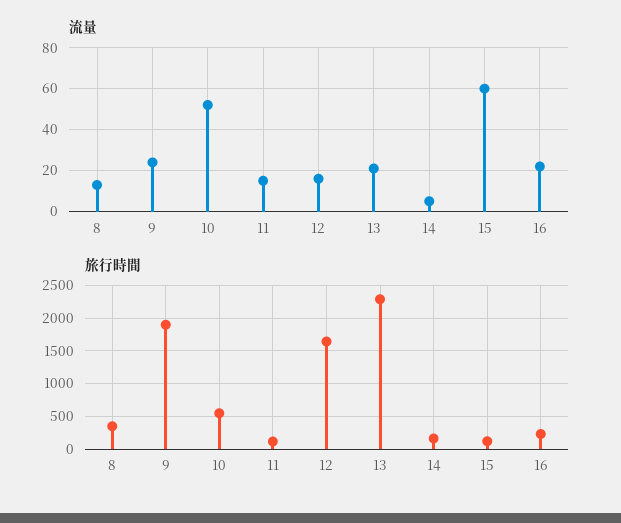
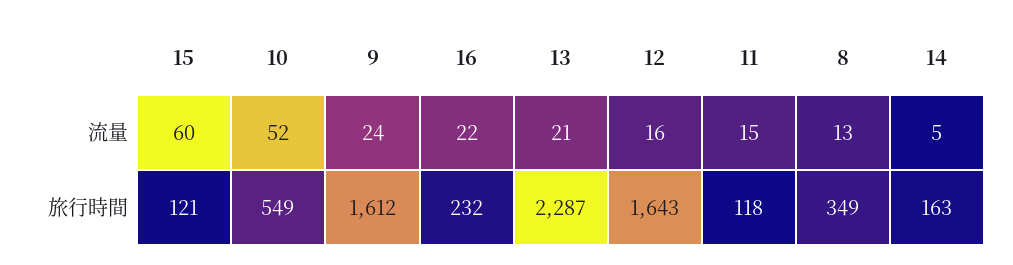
  {
    "流量": {
      "8": 13,
      "9": 24,
      "10": 52,
      "11": 15,
      "12": 16,
      "13": 21,
      "14": 5,
      "15": 60,
      "16": 22
    },
    "旅行時間": {
      "8": 349,
-     "9": 1900,
+     "9": 1612,
      "10": 549,
      "11": 118,
      "12": 1643,
      "13": 2287,
      "14": 163,
      "15": 121,
      "16": 232
    }
  }

